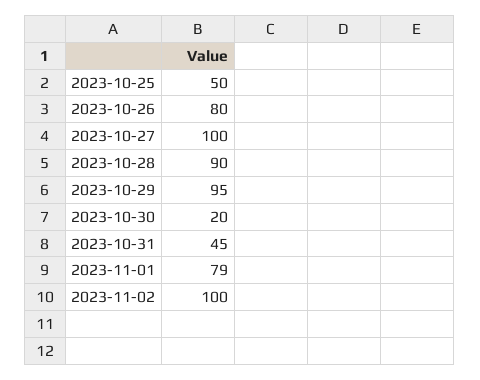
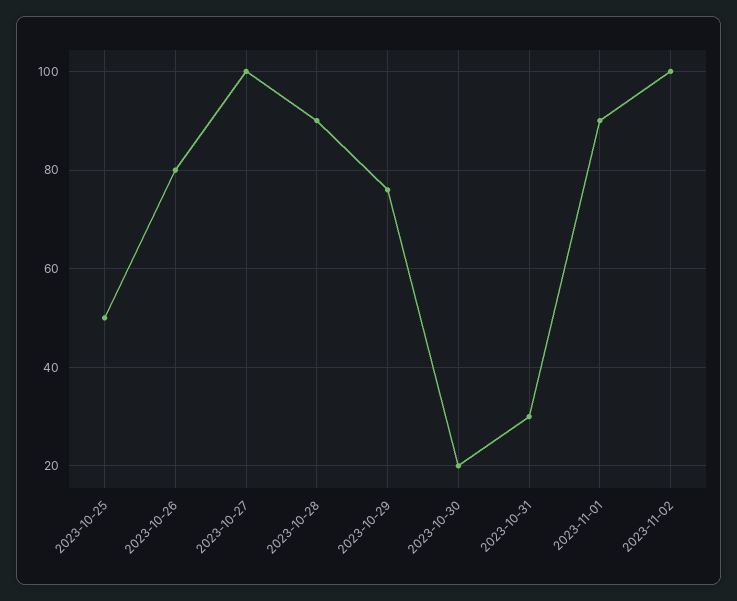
  {
    "2023-10-25": 50,
    "2023-10-26": 80,
    "2023-10-27": 100,
    "2023-10-28": 90,
-   "2023-10-29": 95,
+   "2023-10-29": 75,
    "2023-10-30": 20,
-   "2023-10-31": 45,
+   "2023-10-31": 30,
-   "2023-11-01": 79,
+   "2023-11-01": 90,
    "2023-11-02": 100
  }

